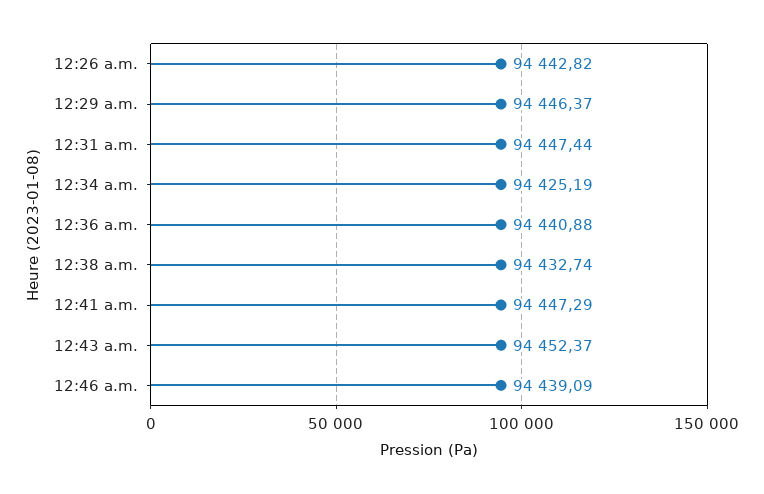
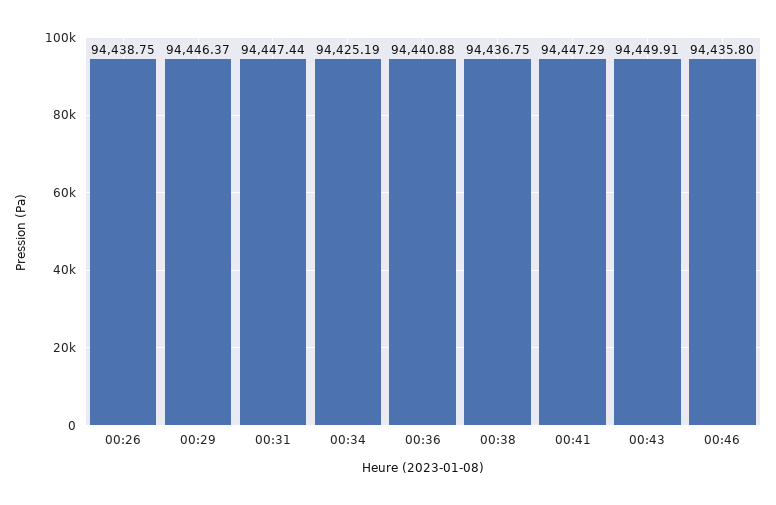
  {
-   "12:26 a.m.": 94442.82,
+   "12:26 a.m.": 94438.75,
    "12:29 a.m.": 94446.37,
    "12:31 a.m.": 94447.44,
    "12:34 a.m.": 94425.19,
    "12:36 a.m.": 94440.88,
-   "12:38 a.m.": 94432.74,
+   "12:38 a.m.": 94436.75,
    "12:41 a.m.": 94447.29,
-   "12:43 a.m.": 94452.37,
+   "12:43 a.m.": 94449.91,
-   "12:46 a.m.": 94439.09
+   "12:46 a.m.": 94435.8
  }

